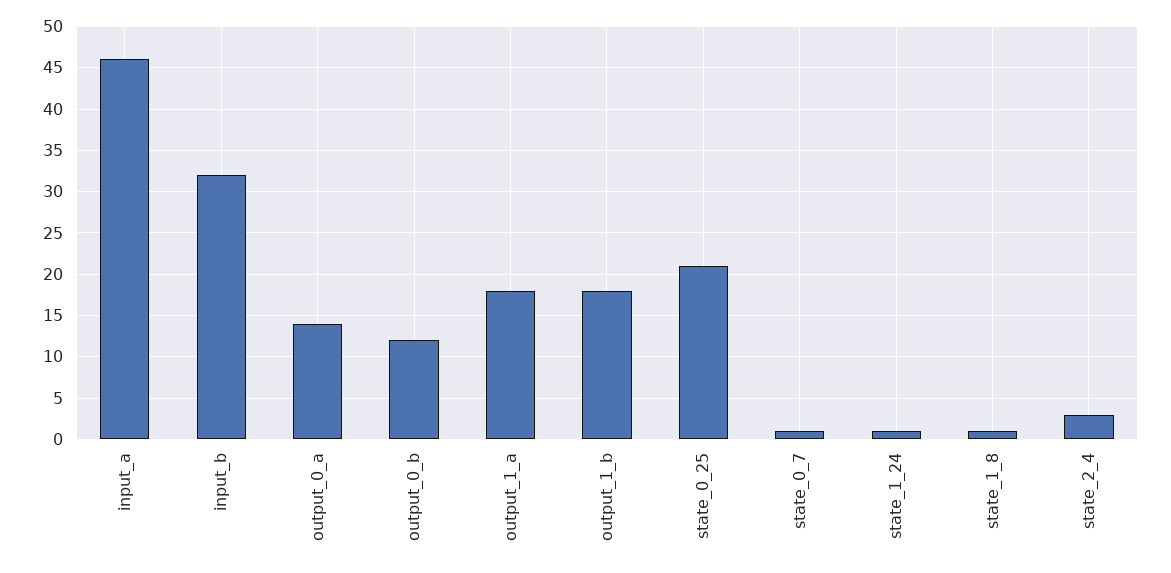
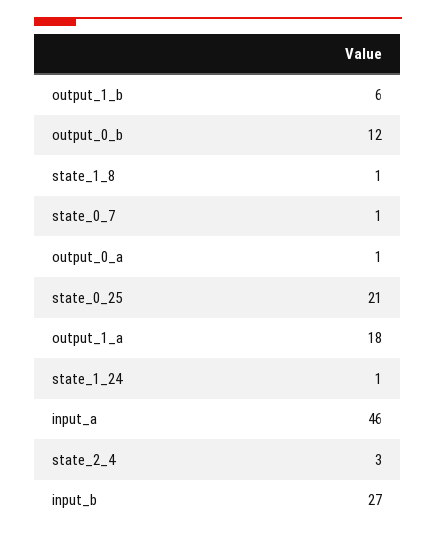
  {
    "input_a": 46,
-   "input_b": 32,
+   "input_b": 27,
-   "output_0_a": 14,
+   "output_0_a": 1,
    "output_0_b": 12,
    "output_1_a": 18,
-   "output_1_b": 18,
+   "output_1_b": 6,
    "state_0_25": 21,
    "state_0_7": 1,
    "state_1_24": 1,
    "state_1_8": 1,
    "state_2_4": 3
  }

